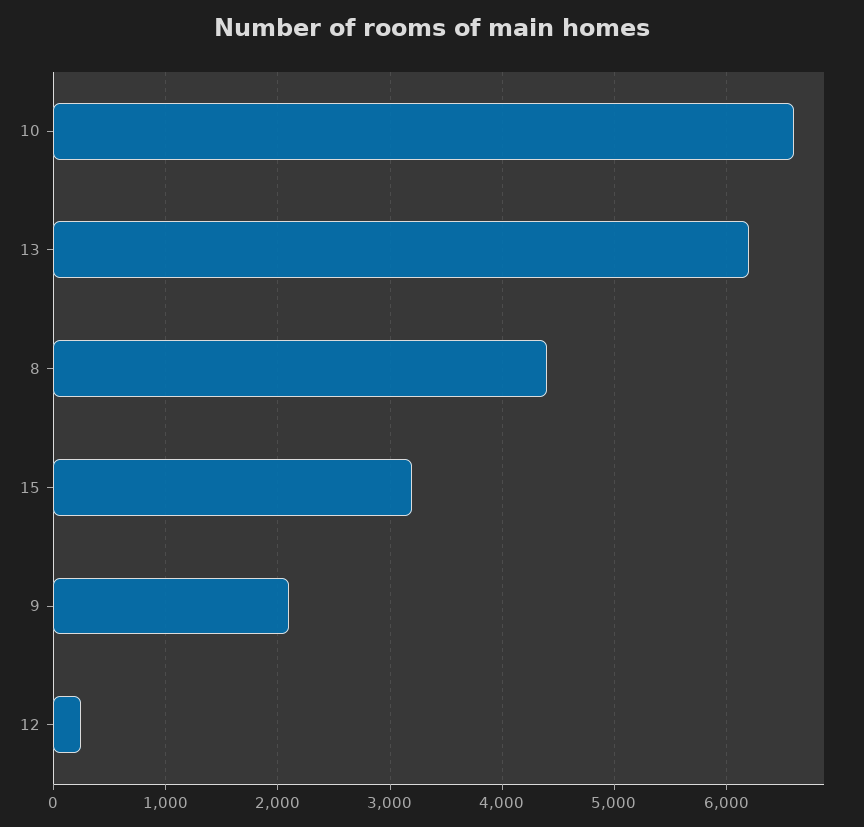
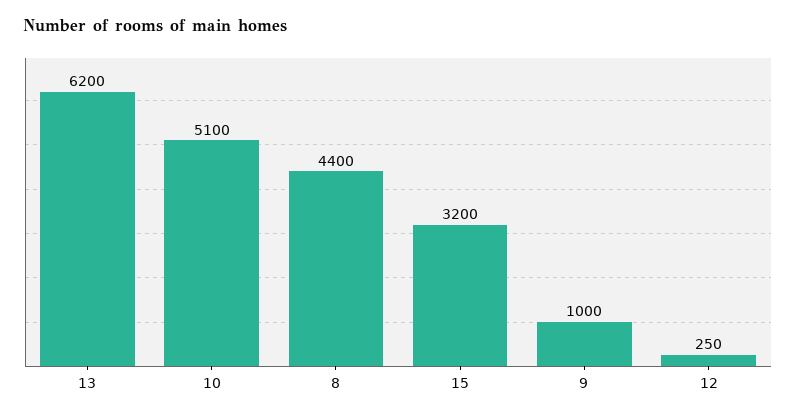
  {
-   "10": 6600,
+   "10": 5100,
    "13": 6200,
    "8": 4400,
    "15": 3200,
-   "9": 2100,
+   "9": 1000,
    "12": 250
  }

